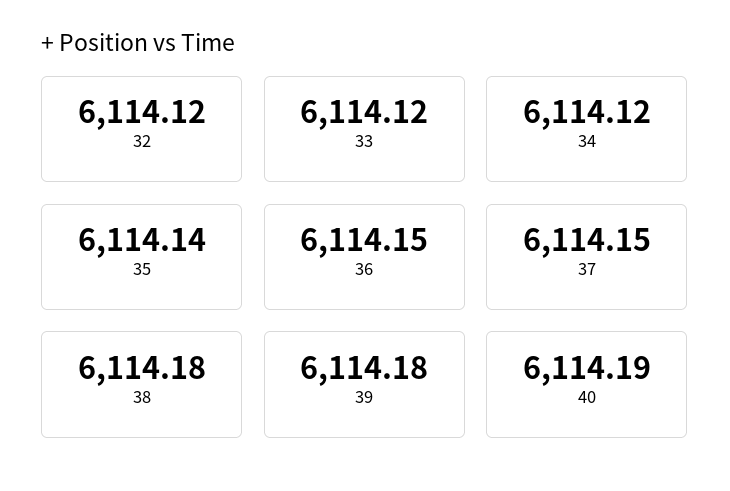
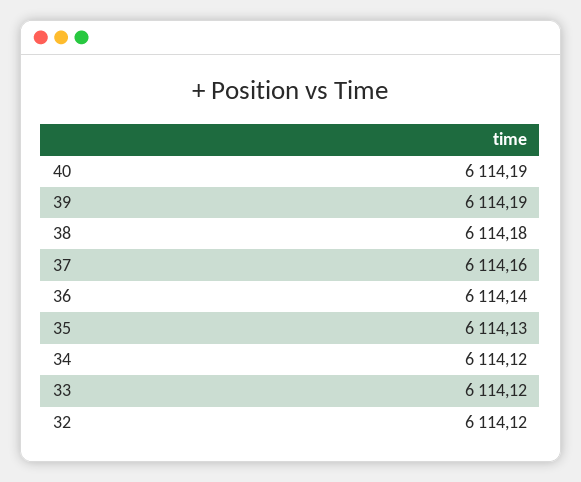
  {
    "32": 6114.12,
    "33": 6114.12,
    "34": 6114.12,
-   "35": 6114.14,
+   "35": 6114.13,
-   "36": 6114.15,
+   "36": 6114.14,
-   "37": 6114.15,
+   "37": 6114.16,
    "38": 6114.18,
-   "39": 6114.18,
+   "39": 6114.19,
    "40": 6114.19
  }

